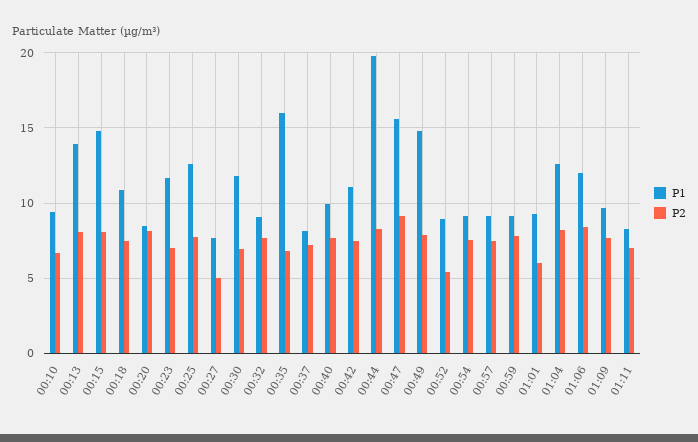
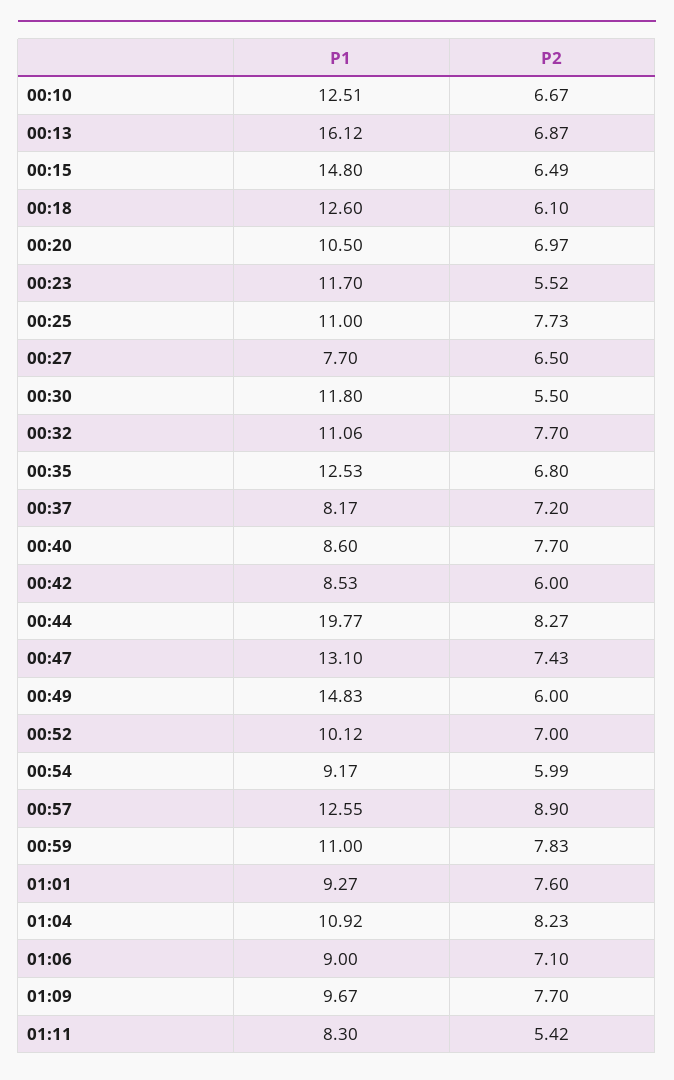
  {
    "P1": {
-     "00:10": 9.5,
+     "00:10": 12.51,
-     "00:13": 14,
+     "00:13": 16.12,
      "00:15": 14.8,
-     "00:18": 11,
+     "00:18": 12.6,
-     "00:20": 8.5,
+     "00:20": 10.5,
      "00:23": 11.7,
-     "00:25": 12.5,
+     "00:25": 11,
      "00:27": 7.7,
      "00:30": 11.8,
-     "00:32": 9,
+     "00:32": 11.06,
-     "00:35": 16,
+     "00:35": 12.53,
      "00:37": 8.17,
-     "00:40": 10,
+     "00:40": 8.6,
-     "00:42": 11,
+     "00:42": 8.53,
      "00:44": 19.77,
-     "00:47": 15.5,
+     "00:47": 13.1,
      "00:49": 14.83,
-     "00:52": 9,
+     "00:52": 10.12,
      "00:54": 9.17,
-     "00:57": 9,
+     "00:57": 12.55,
-     "00:59": 9,
+     "00:59": 11,
      "01:01": 9.27,
-     "01:04": 12.5,
+     "01:04": 10.92,
-     "01:06": 12,
+     "01:06": 9,
      "01:09": 9.67,
      "01:11": 8.3
    },
    "P2": {
      "00:10": 6.67,
-     "00:13": 8,
+     "00:13": 6.87,
-     "00:15": 8,
+     "00:15": 6.49,
-     "00:18": 7.5,
+     "00:18": 6.1,
-     "00:20": 8,
+     "00:20": 6.97,
-     "00:23": 7,
+     "00:23": 5.52,
      "00:25": 7.73,
-     "00:27": 5,
+     "00:27": 6.5,
-     "00:30": 7,
+     "00:30": 5.5,
      "00:32": 7.7,
      "00:35": 6.8,
      "00:37": 7.2,
      "00:40": 7.7,
-     "00:42": 7.5,
+     "00:42": 6,
      "00:44": 8.27,
-     "00:47": 9,
+     "00:47": 7.43,
-     "00:49": 8,
+     "00:49": 6,
-     "00:52": 5.5,
+     "00:52": 7,
-     "00:54": 7.5,
+     "00:54": 5.99,
-     "00:57": 7.5,
+     "00:57": 8.9,
      "00:59": 7.83,
-     "01:01": 6,
+     "01:01": 7.6,
      "01:04": 8.23,
-     "01:06": 8.5,
+     "01:06": 7.1,
      "01:09": 7.7,
-     "01:11": 7
+     "01:11": 5.42
    }
  }

